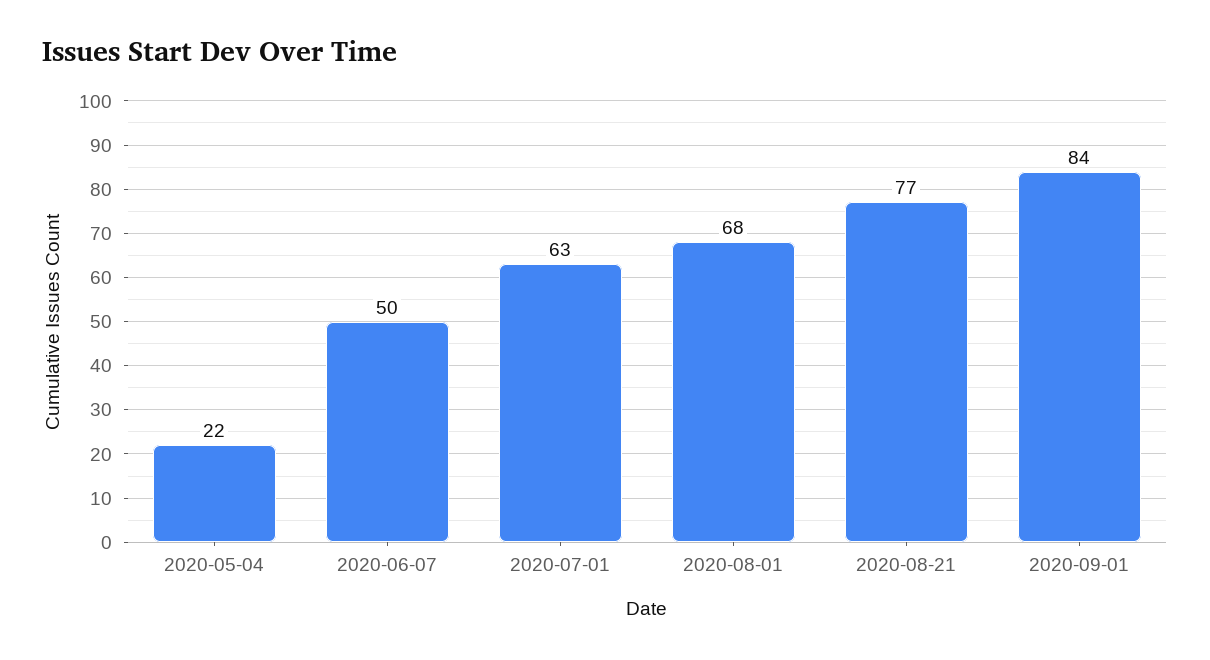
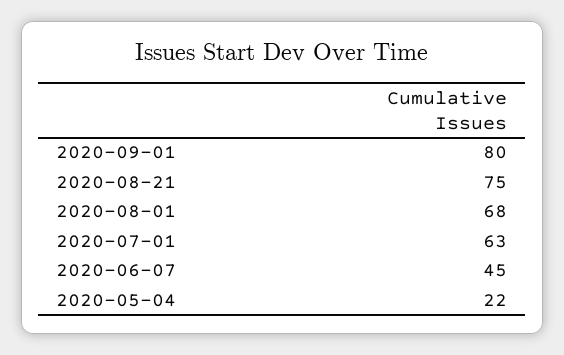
  {
    "2020-05-04": 22,
-   "2020-06-07": 50,
+   "2020-06-07": 45,
    "2020-07-01": 63,
    "2020-08-01": 68,
-   "2020-08-21": 77,
+   "2020-08-21": 75,
-   "2020-09-01": 84
+   "2020-09-01": 80
  }

